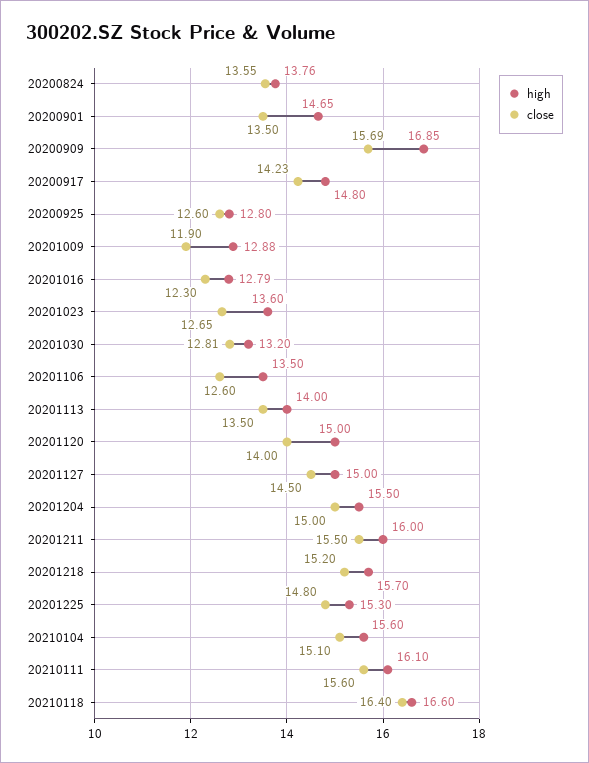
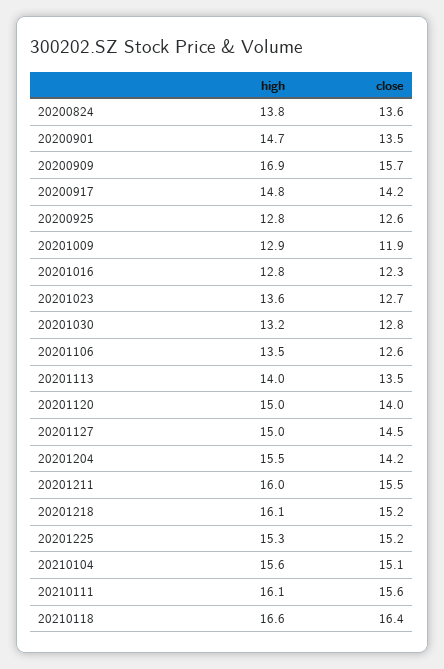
  {
    "high": {
      "20200824": 13.76,
      "20200901": 14.65,
      "20200909": 16.85,
      "20200917": 14.8,
      "20200925": 12.8,
      "20201009": 12.88,
      "20201016": 12.79,
      "20201023": 13.6,
      "20201030": 13.2,
      "20201106": 13.5,
      "20201113": 14,
      "20201120": 15,
      "20201127": 15,
      "20201204": 15.5,
      "20201211": 16,
-     "20201218": 15.7,
+     "20201218": 16.1,
      "20201225": 15.3,
      "20210104": 15.6,
      "20210111": 16.1,
      "20210118": 16.6
    },
    "close": {
      "20200824": 13.55,
      "20200901": 13.5,
      "20200909": 15.69,
      "20200917": 14.23,
      "20200925": 12.6,
      "20201009": 11.9,
      "20201016": 12.3,
      "20201023": 12.65,
      "20201030": 12.81,
      "20201106": 12.6,
      "20201113": 13.5,
      "20201120": 14,
      "20201127": 14.5,
-     "20201204": 15,
+     "20201204": 14.2,
      "20201211": 15.5,
      "20201218": 15.2,
-     "20201225": 14.8,
+     "20201225": 15.2,
      "20210104": 15.1,
      "20210111": 15.6,
      "20210118": 16.4
    }
  }

